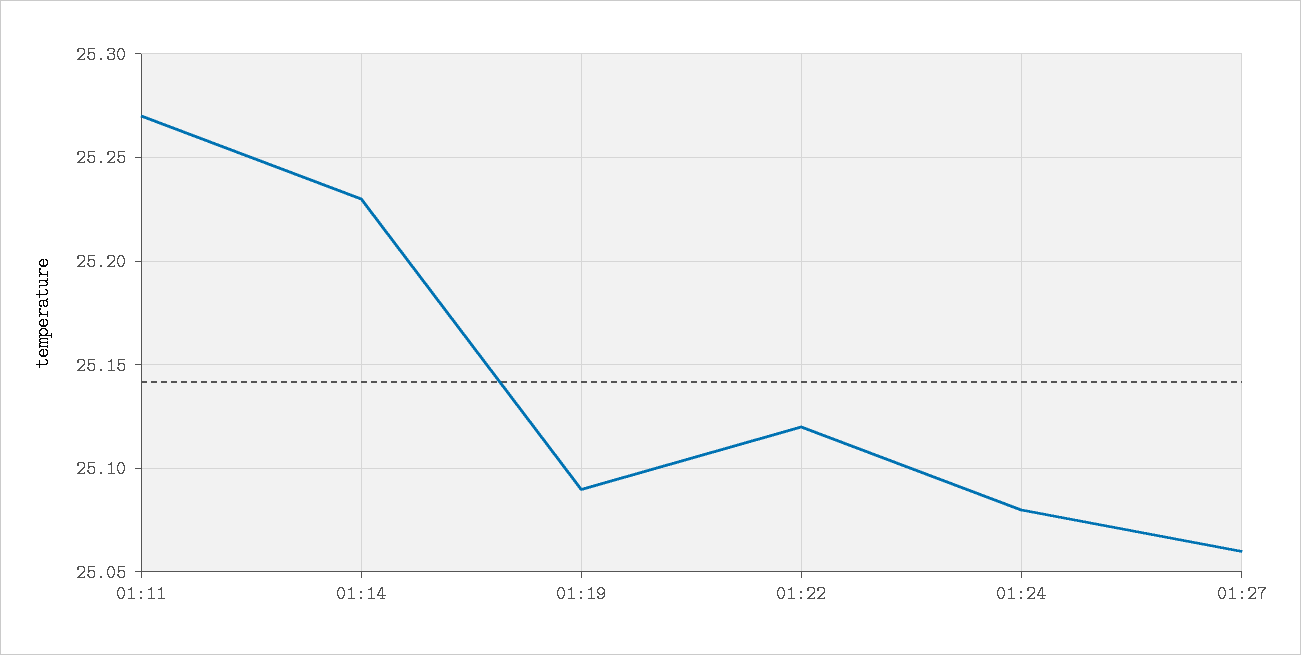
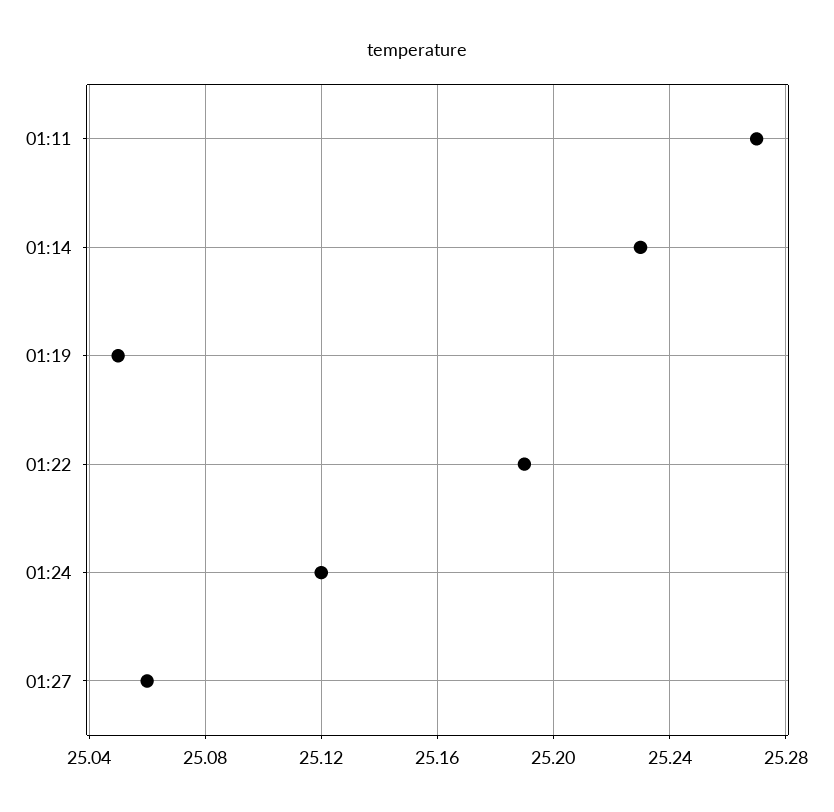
  {
    "01:11": 25.27,
    "01:14": 25.23,
-   "01:19": 25.09,
+   "01:19": 25.05,
-   "01:22": 25.12,
+   "01:22": 25.19,
-   "01:24": 25.08,
+   "01:24": 25.12,
    "01:27": 25.06
  }

